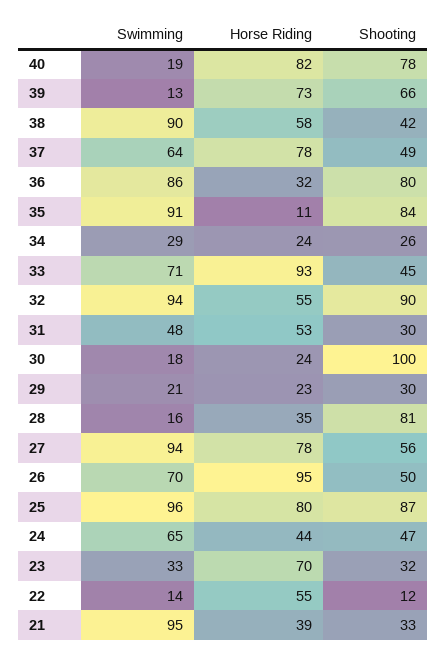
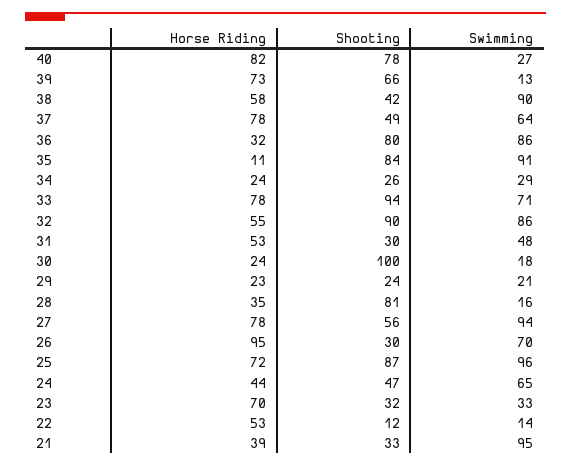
  {
    "Swimming": {
-     "40": 19,
+     "40": 27,
      "39": 13,
      "38": 90,
      "37": 64,
      "36": 86,
      "35": 91,
      "34": 29,
      "33": 71,
-     "32": 94,
+     "32": 86,
      "31": 48,
      "30": 18,
      "29": 21,
      "28": 16,
      "27": 94,
      "26": 70,
      "25": 96,
      "24": 65,
      "23": 33,
      "22": 14,
      "21": 95
    },
    "Horse Riding": {
      "40": 82,
      "39": 73,
      "38": 58,
      "37": 78,
      "36": 32,
      "35": 11,
      "34": 24,
-     "33": 93,
+     "33": 78,
      "32": 55,
      "31": 53,
      "30": 24,
      "29": 23,
      "28": 35,
      "27": 78,
      "26": 95,
-     "25": 80,
+     "25": 72,
      "24": 44,
      "23": 70,
-     "22": 55,
+     "22": 53,
      "21": 39
    },
    "Shooting": {
      "40": 78,
      "39": 66,
      "38": 42,
      "37": 49,
      "36": 80,
      "35": 84,
      "34": 26,
-     "33": 45,
+     "33": 94,
      "32": 90,
      "31": 30,
      "30": 100,
-     "29": 30,
+     "29": 24,
      "28": 81,
      "27": 56,
-     "26": 50,
+     "26": 30,
      "25": 87,
      "24": 47,
      "23": 32,
      "22": 12,
      "21": 33
    }
  }

